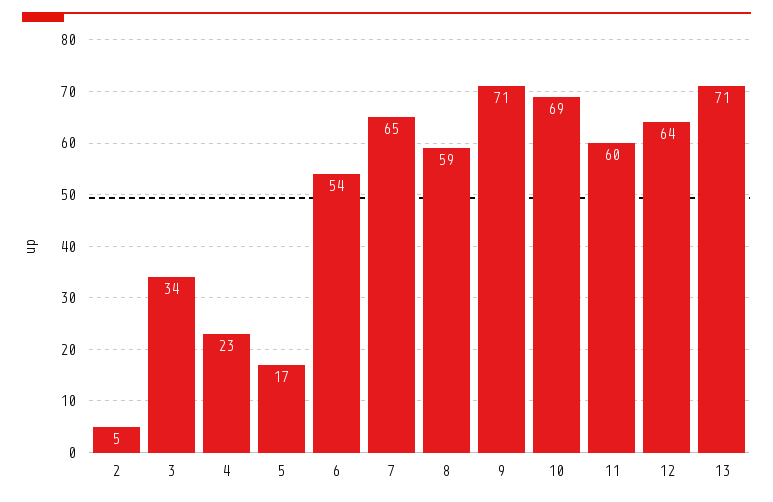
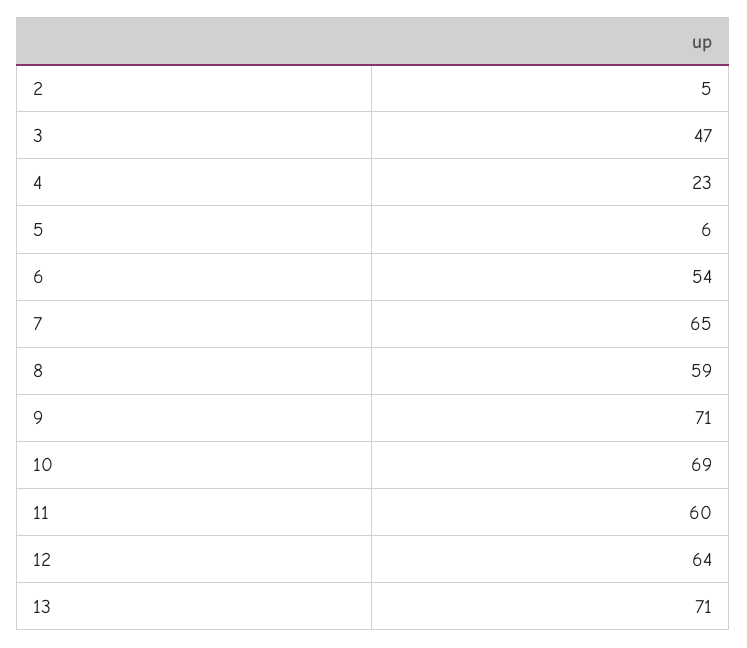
  {
    "2": 5,
-   "3": 34,
+   "3": 47,
    "4": 23,
-   "5": 17,
+   "5": 6,
    "6": 54,
    "7": 65,
    "8": 59,
    "9": 71,
    "10": 69,
    "11": 60,
    "12": 64,
    "13": 71
  }

